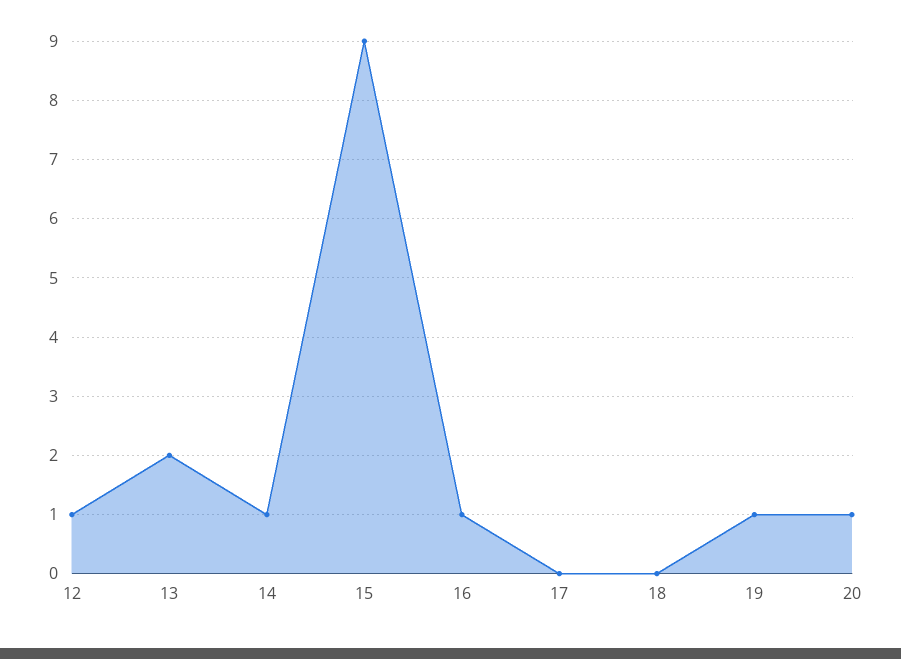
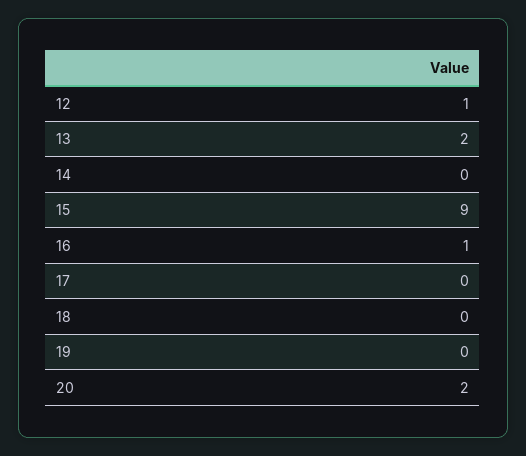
  {
    "12": 1,
    "13": 2,
-   "14": 1,
+   "14": 0,
    "15": 9,
    "16": 1,
    "17": 0,
    "18": 0,
-   "19": 1,
+   "19": 0,
-   "20": 1
+   "20": 2
  }

